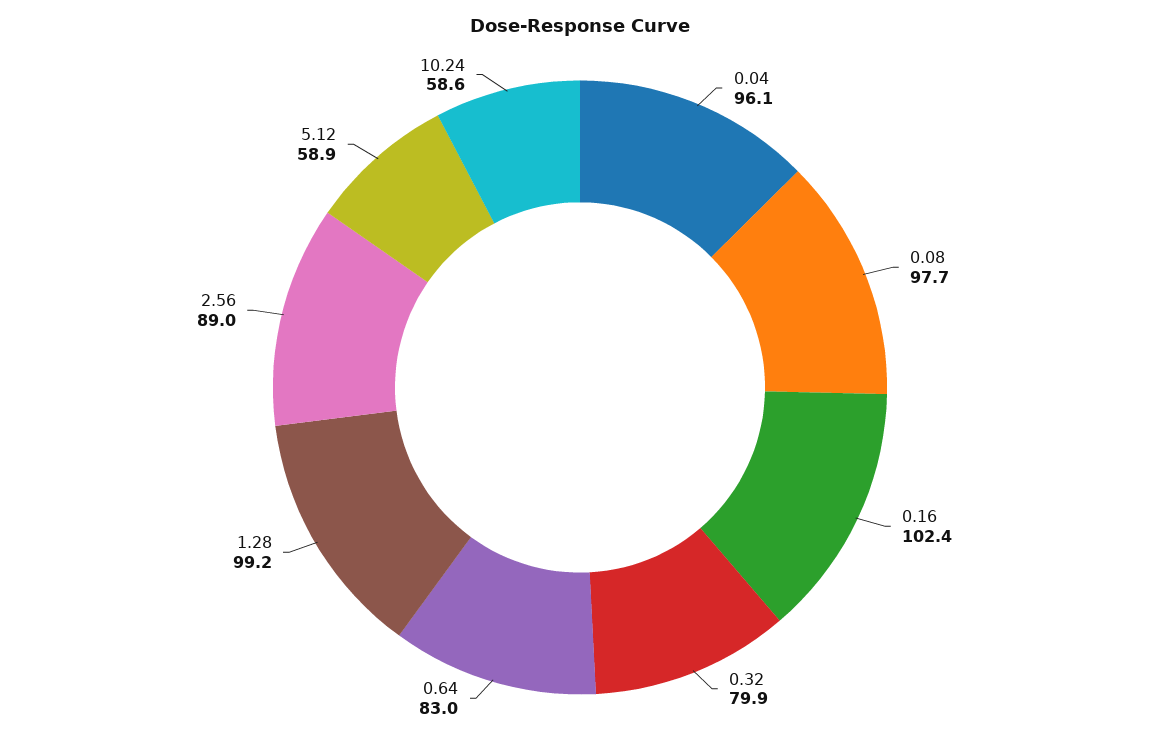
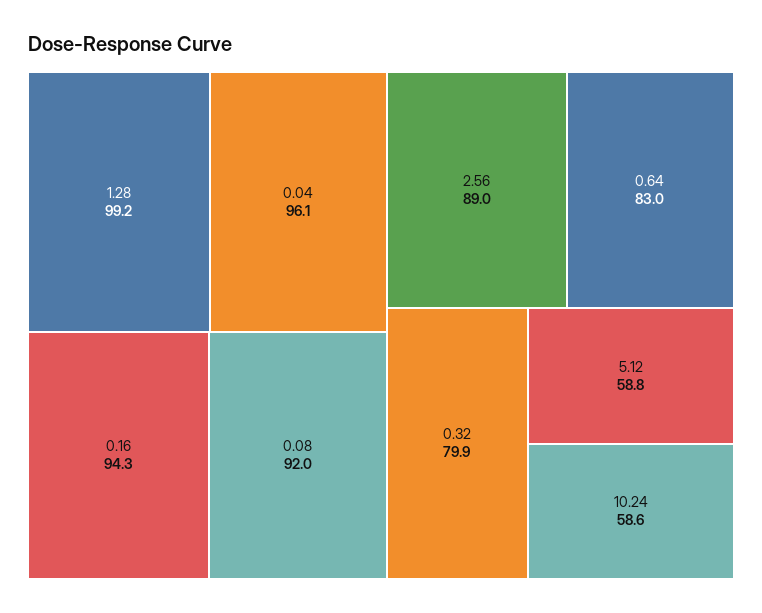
  {
    "0.04": 96.1,
-   "0.08": 97.7,
+   "0.08": 92,
-   "0.16": 102.4,
+   "0.16": 94.3,
    "0.32": 79.9,
    "0.64": 83,
    "1.28": 99.2,
    "2.56": 89,
-   "5.12": 58.9,
+   "5.12": 58.8,
    "10.24": 58.6
  }

